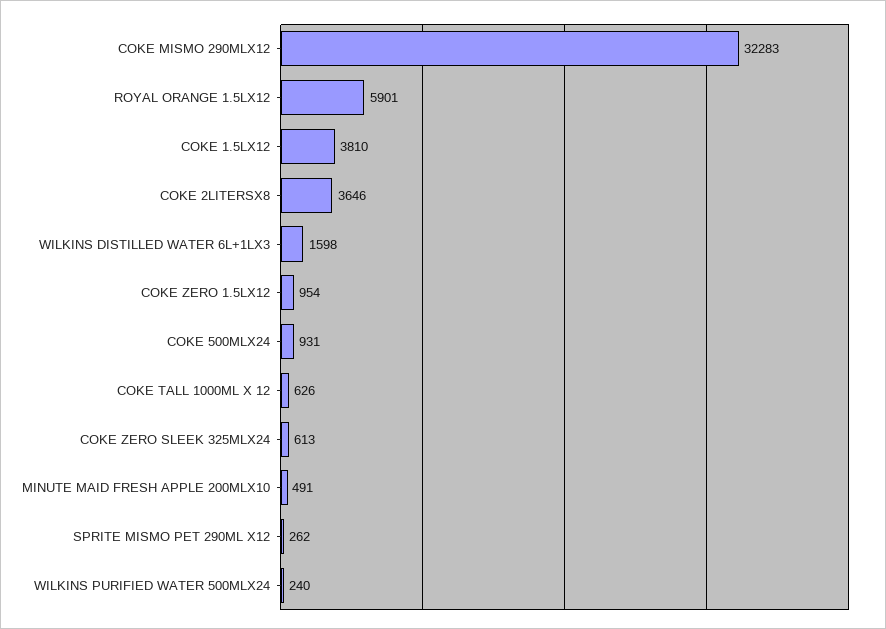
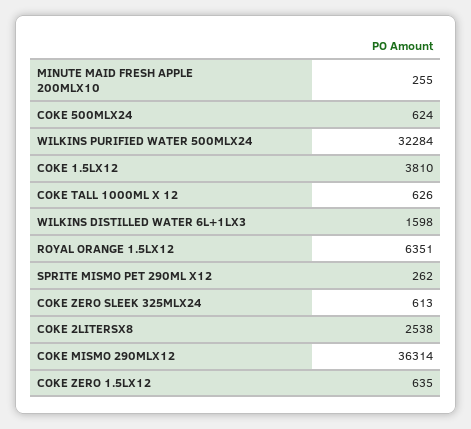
  {
-   "COKE MISMO 290MLX12": 32283,
+   "COKE MISMO 290MLX12": 36314,
-   "ROYAL ORANGE 1.5LX12": 5901,
+   "ROYAL ORANGE 1.5LX12": 6351,
    "COKE 1.5LX12": 3810,
-   "COKE 2LITERSX8": 3646,
+   "COKE 2LITERSX8": 2538,
    "WILKINS DISTILLED WATER 6L+1LX3": 1598,
-   "COKE ZERO 1.5LX12": 954,
+   "COKE ZERO 1.5LX12": 635,
-   "COKE 500MLX24": 931,
+   "COKE 500MLX24": 624,
    "COKE TALL 1000ML X 12": 626,
    "COKE ZERO SLEEK 325MLX24": 613,
-   "MINUTE MAID FRESH APPLE 200MLX10": 491,
+   "MINUTE MAID FRESH APPLE 200MLX10": 255,
    "SPRITE MISMO PET 290ML X12": 262,
-   "WILKINS PURIFIED WATER 500MLX24": 240
+   "WILKINS PURIFIED WATER 500MLX24": 32284
  }

